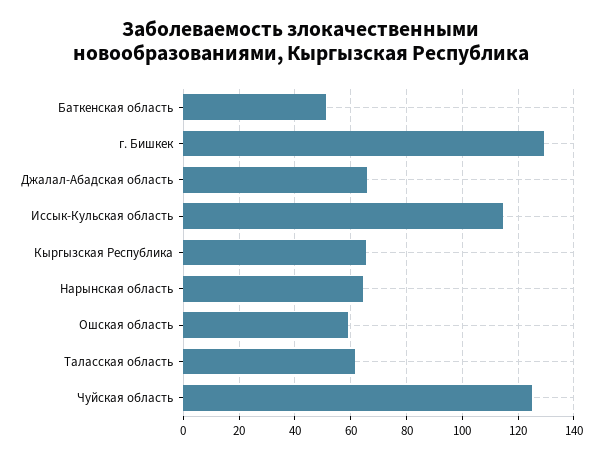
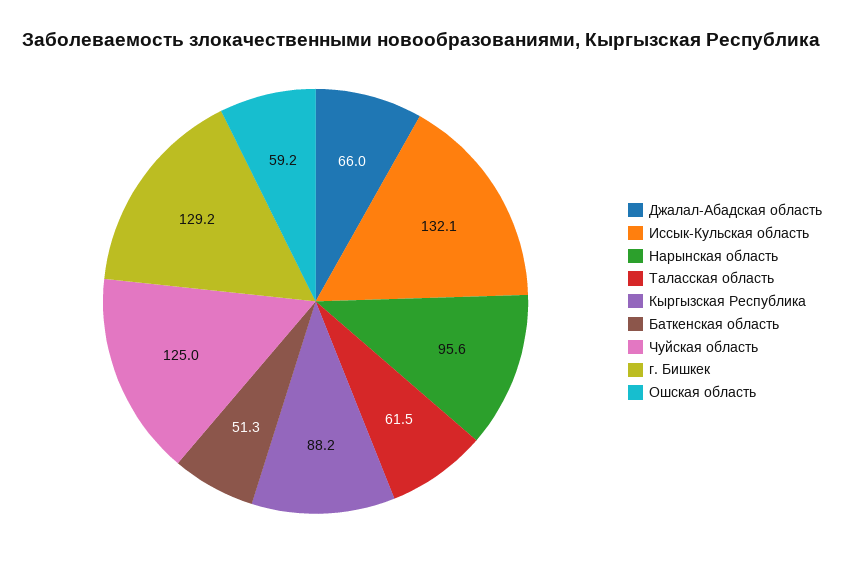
  {
    "Баткенская область": 51.3,
    "г. Бишкек": 129.2,
    "Джалал-Абадская область": 66,
-   "Иссык-Кульская область": 115,
+   "Иссык-Кульская область": 132.1,
-   "Кыргызская Республика": 65,
+   "Кыргызская Республика": 88.2,
-   "Нарынская область": 65,
+   "Нарынская область": 95.6,
    "Ошская область": 59.2,
    "Таласская область": 61.5,
    "Чуйская область": 125
  }

